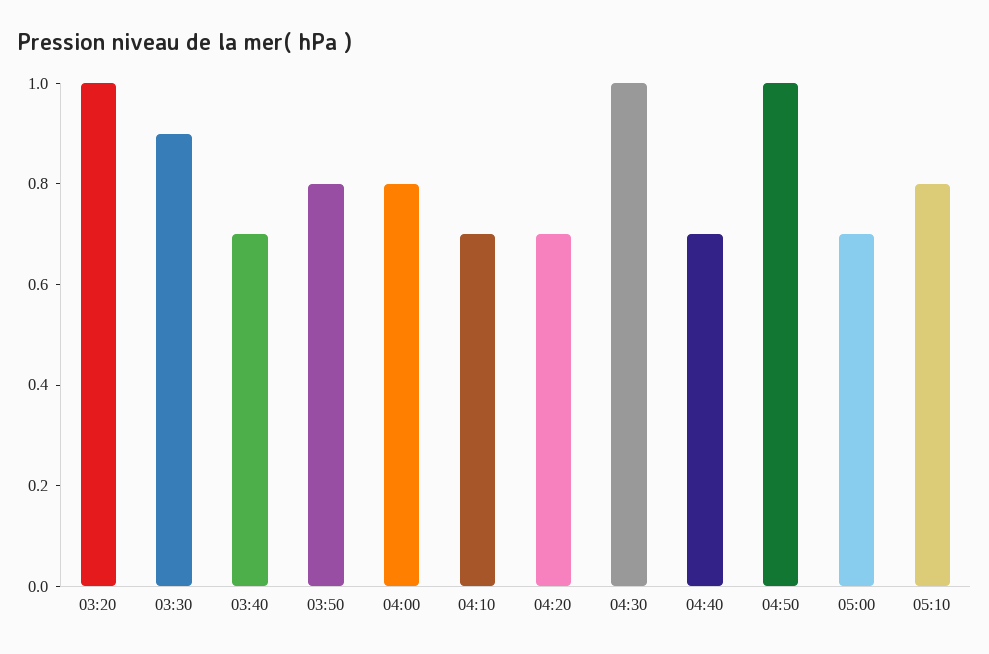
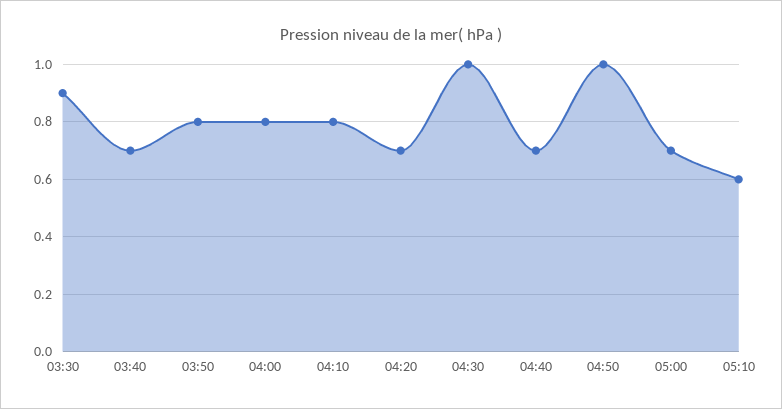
  {
-   "03:20": 1,
    "03:30": 0.9,
    "03:40": 0.7,
    "03:50": 0.8,
    "04:00": 0.8,
-   "04:10": 0.7,
+   "04:10": 0.8,
    "04:20": 0.7,
    "04:30": 1,
    "04:40": 0.7,
    "04:50": 1,
    "05:00": 0.7,
-   "05:10": 0.8
+   "05:10": 0.6
  }

